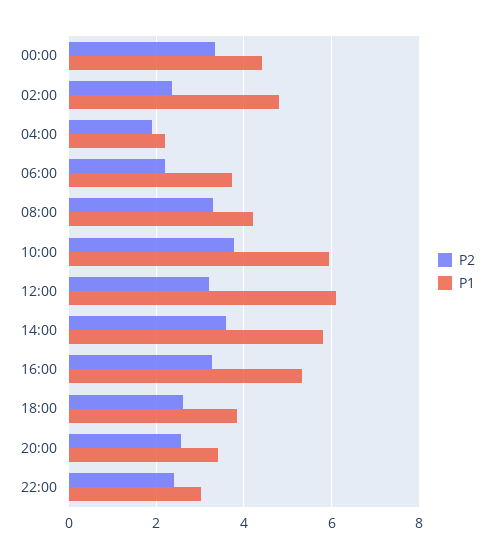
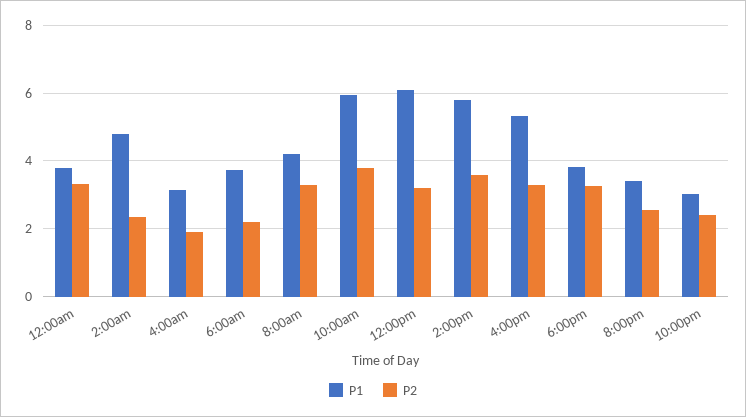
  {
    "P2": {
      "00:00": 3.4,
      "02:00": 2.4,
      "04:00": 2,
      "06:00": 2.2,
      "08:00": 3.4,
      "10:00": 3.8,
      "12:00": 3.2,
      "14:00": 3.6,
      "16:00": 3.2,
-     "18:00": 2.6,
+     "18:00": 3.2,
      "20:00": 2.6,
      "22:00": 2.4
    },
    "P1": {
-     "00:00": 4.4,
+     "00:00": 3.8,
      "02:00": 4.8,
-     "04:00": 2.2,
+     "04:00": 3.2,
      "06:00": 3.8,
      "08:00": 4.2,
      "10:00": 6,
      "12:00": 6.2,
      "14:00": 5.8,
      "16:00": 5.4,
      "18:00": 3.8,
      "20:00": 3.4,
      "22:00": 3
    }
  }

